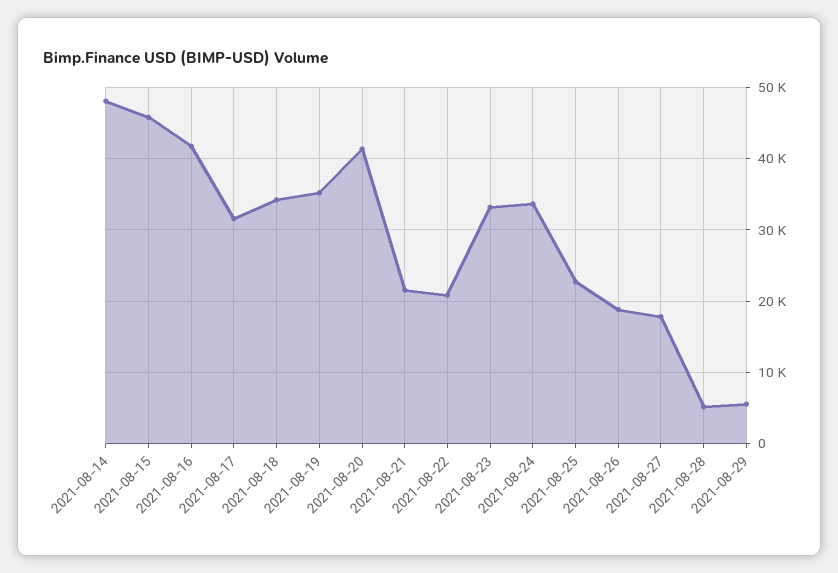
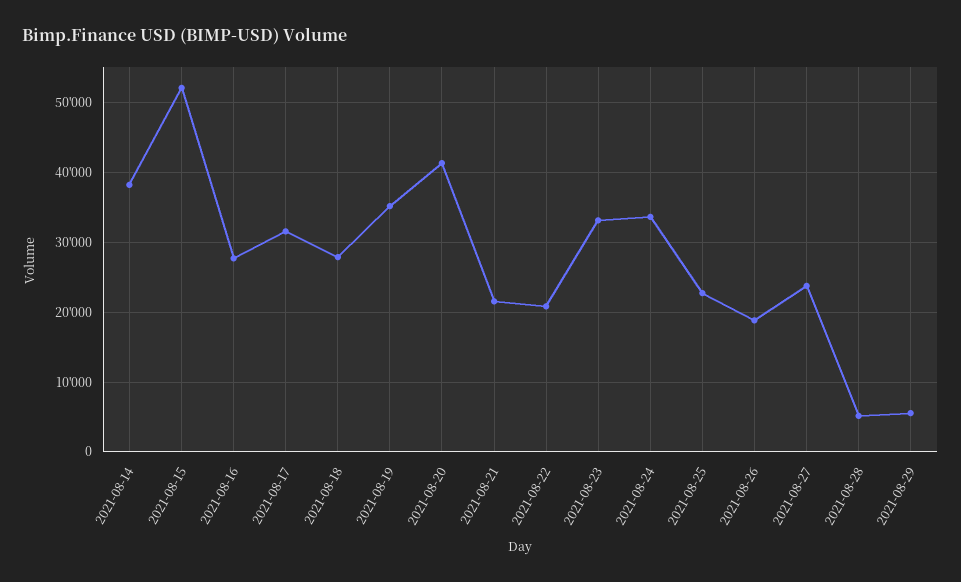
  {
-   "2021-08-14": 48000,
+   "2021-08-14": 38000,
-   "2021-08-15": 46000,
+   "2021-08-15": 52000,
-   "2021-08-16": 42000,
+   "2021-08-16": 28000,
    "2021-08-17": 32000,
-   "2021-08-18": 34000,
+   "2021-08-18": 28000,
    "2021-08-19": 35000,
    "2021-08-20": 41000,
    "2021-08-21": 22000,
    "2021-08-22": 21000,
    "2021-08-23": 33000,
    "2021-08-24": 34000,
    "2021-08-25": 23000,
    "2021-08-26": 19000,
-   "2021-08-27": 18000,
+   "2021-08-27": 24000,
    "2021-08-28": 5000,
    "2021-08-29": 6000
  }

